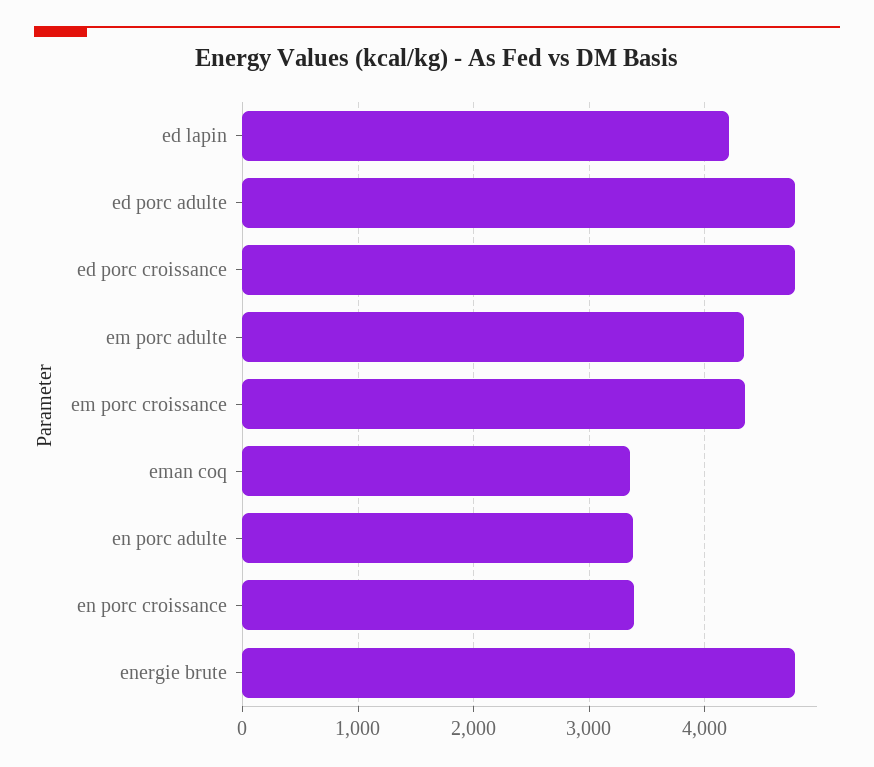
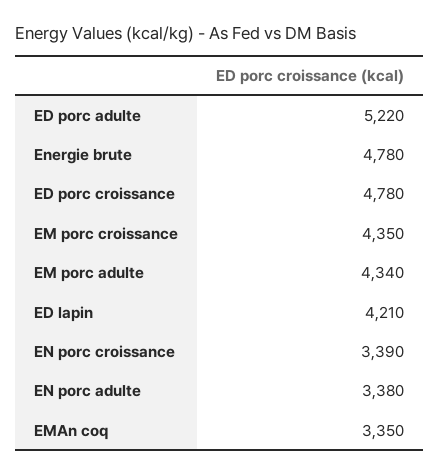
  {
    "ed lapin": 4210,
-   "ed porc adulte": 4800,
+   "ed porc adulte": 5220,
    "ed porc croissance": 4780,
    "em porc adulte": 4340,
    "em porc croissance": 4350,
    "eman coq": 3350,
    "en porc adulte": 3380,
    "en porc croissance": 3390,
    "energie brute": 4780
  }

